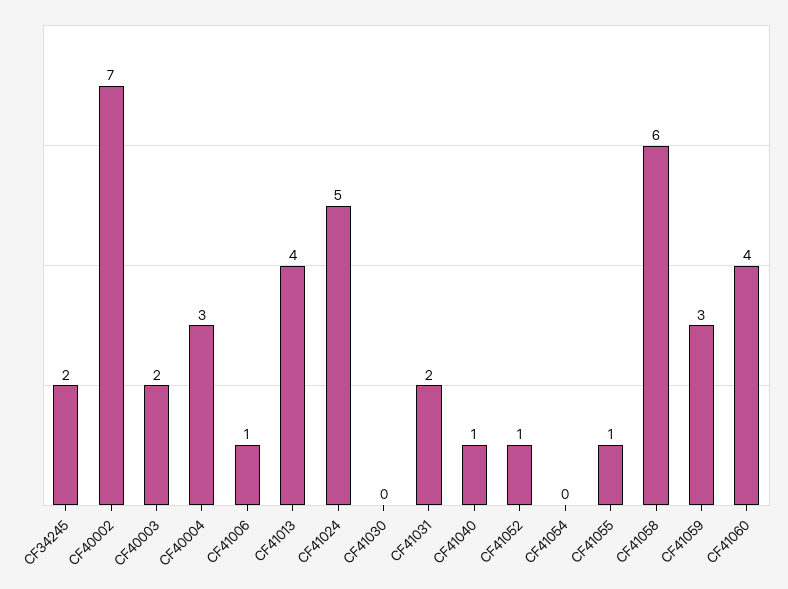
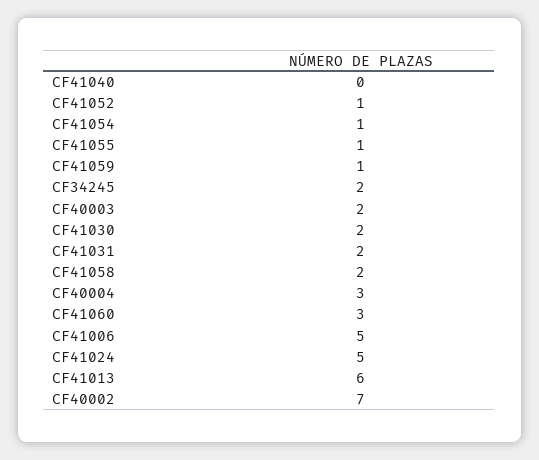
  {
    "CF34245": 2,
    "CF40002": 7,
    "CF40003": 2,
    "CF40004": 3,
-   "CF41006": 1,
+   "CF41006": 5,
-   "CF41013": 4,
+   "CF41013": 6,
    "CF41024": 5,
-   "CF41030": 0,
+   "CF41030": 2,
    "CF41031": 2,
-   "CF41040": 1,
+   "CF41040": 0,
    "CF41052": 1,
-   "CF41054": 0,
+   "CF41054": 1,
    "CF41055": 1,
-   "CF41058": 6,
+   "CF41058": 2,
-   "CF41059": 3,
+   "CF41059": 1,
-   "CF41060": 4
+   "CF41060": 3
  }

